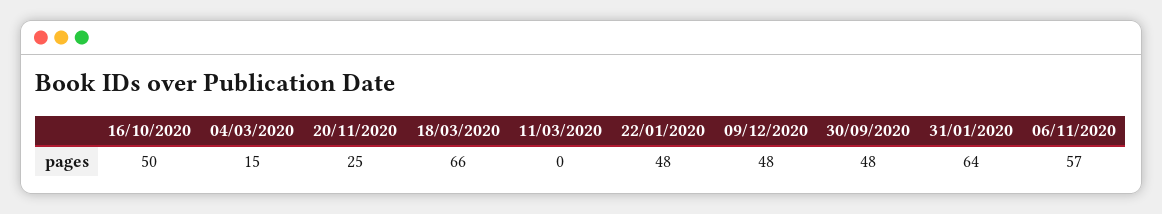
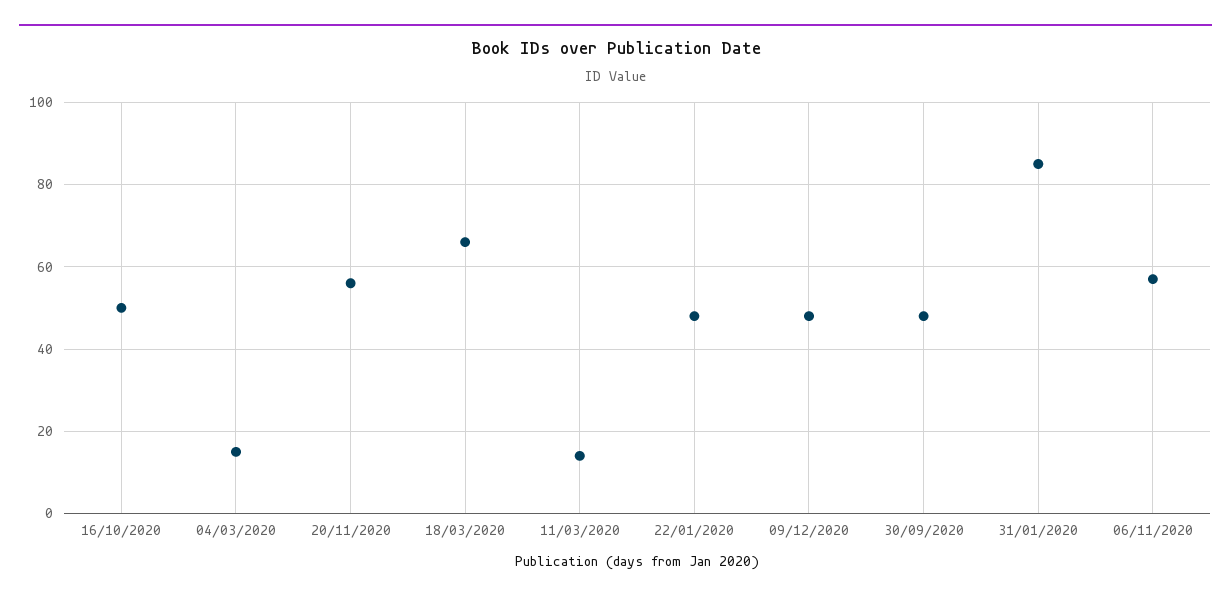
  {
    "16/10/2020": 50,
    "04/03/2020": 15,
-   "20/11/2020": 25,
+   "20/11/2020": 55,
    "18/03/2020": 66,
-   "11/03/2020": 0,
+   "11/03/2020": 15,
    "22/01/2020": 48,
    "09/12/2020": 48,
    "30/09/2020": 48,
-   "31/01/2020": 64,
+   "31/01/2020": 85,
    "06/11/2020": 57
  }

